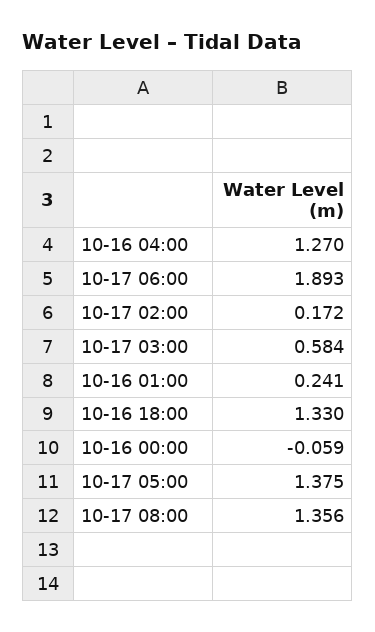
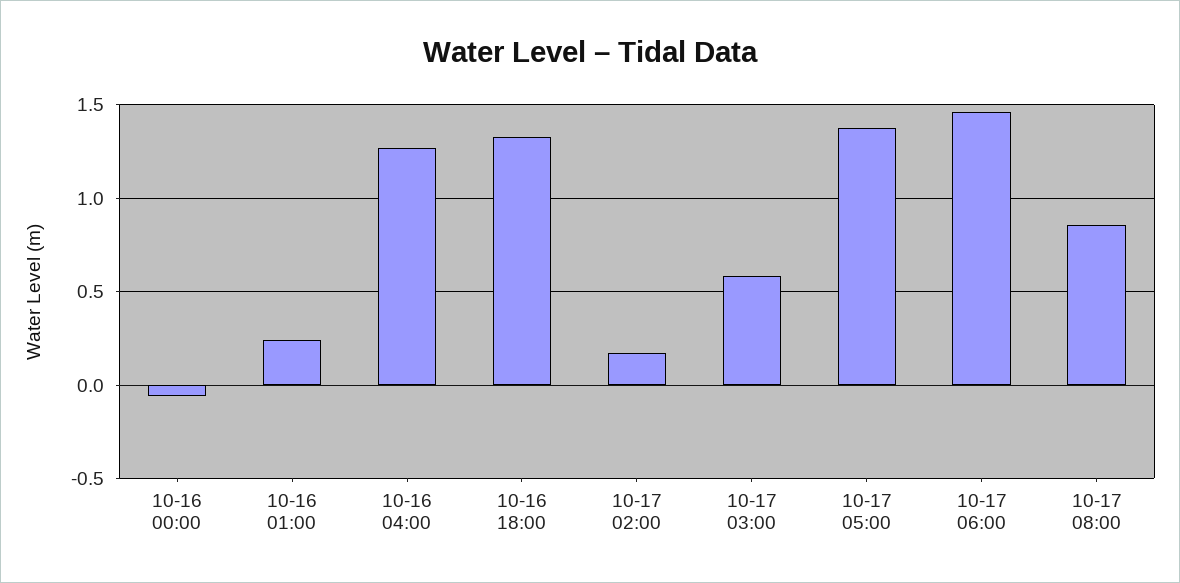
  {
    "10-16 04:00": 1.27,
-   "10-17 06:00": 1.893,
+   "10-17 06:00": 1.45,
    "10-17 02:00": 0.172,
    "10-17 03:00": 0.584,
    "10-16 01:00": 0.241,
    "10-16 18:00": 1.33,
    "10-16 00:00": -0.059,
    "10-17 05:00": 1.375,
-   "10-17 08:00": 1.356
+   "10-17 08:00": 0.85
  }

